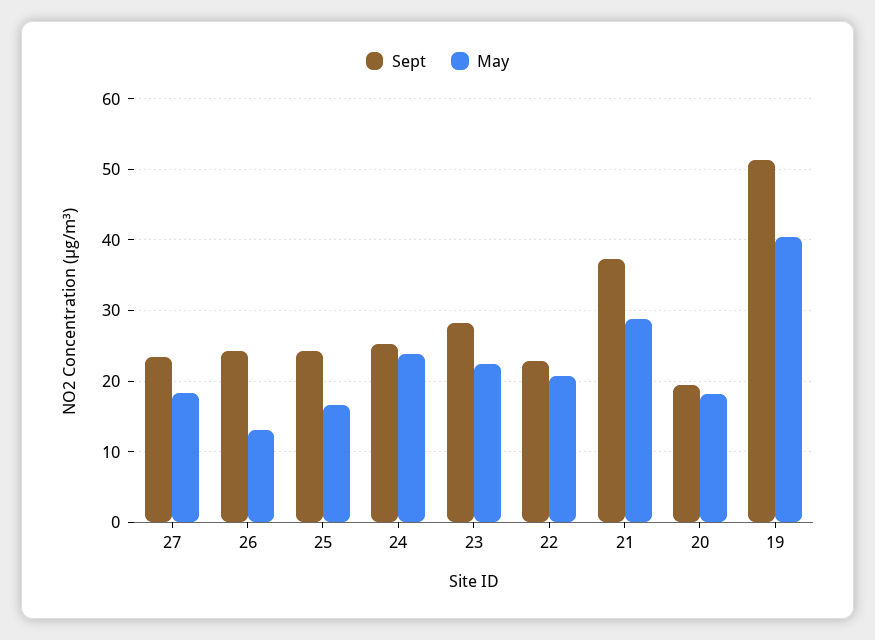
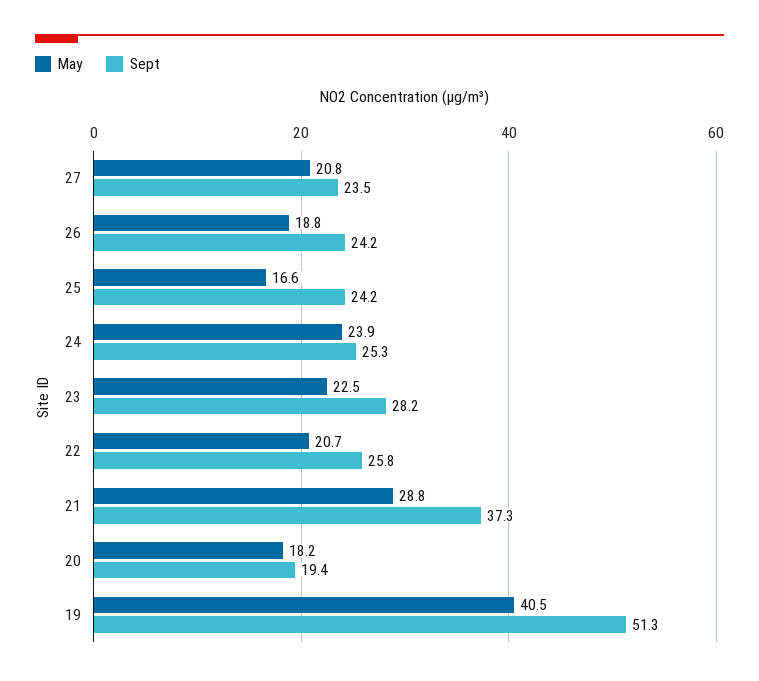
  {
    "Sept": {
      "27": 23.5,
      "26": 24.2,
      "25": 24.2,
      "24": 25.3,
      "23": 28.2,
-     "22": 23,
+     "22": 25.8,
      "21": 37.3,
      "20": 19.4,
      "19": 51.3
    },
    "May": {
-     "27": 18,
+     "27": 20.8,
-     "26": 13,
+     "26": 18.8,
      "25": 16.6,
      "24": 23.9,
      "23": 22.5,
      "22": 20.7,
      "21": 28.8,
      "20": 18.2,
      "19": 40.5
    }
  }

